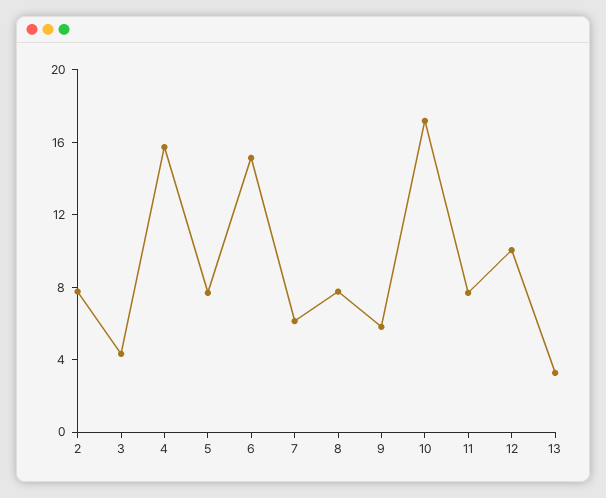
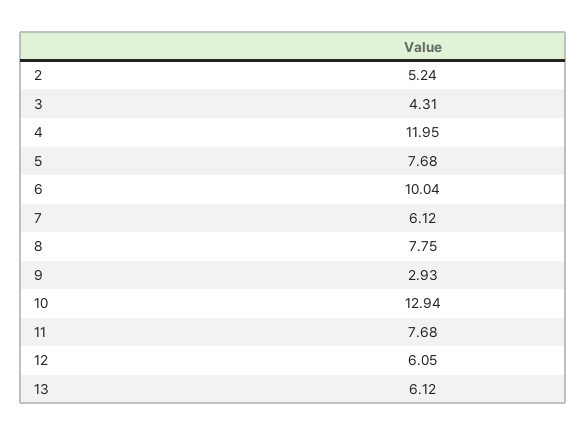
  {
-   "2": 8,
+   "2": 5.24,
    "3": 4.31,
-   "4": 16,
+   "4": 11.95,
    "5": 7.68,
-   "6": 15,
+   "6": 10.04,
    "7": 6.12,
    "8": 7.75,
-   "9": 6,
+   "9": 2.93,
-   "10": 17,
+   "10": 12.94,
    "11": 7.68,
-   "12": 10,
+   "12": 6.05,
-   "13": 3
+   "13": 6.12
  }

